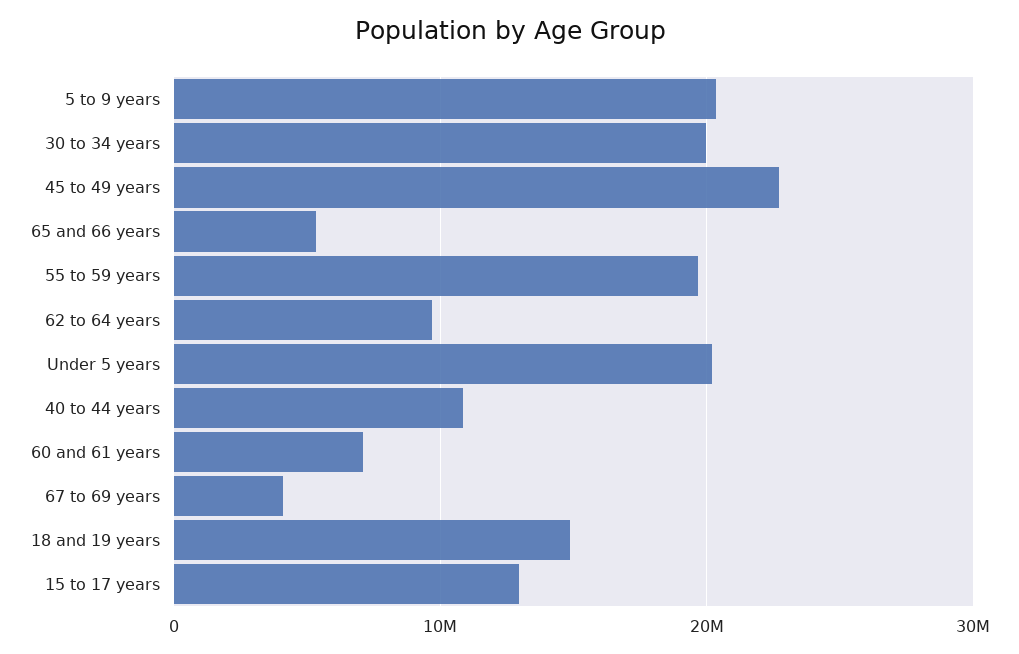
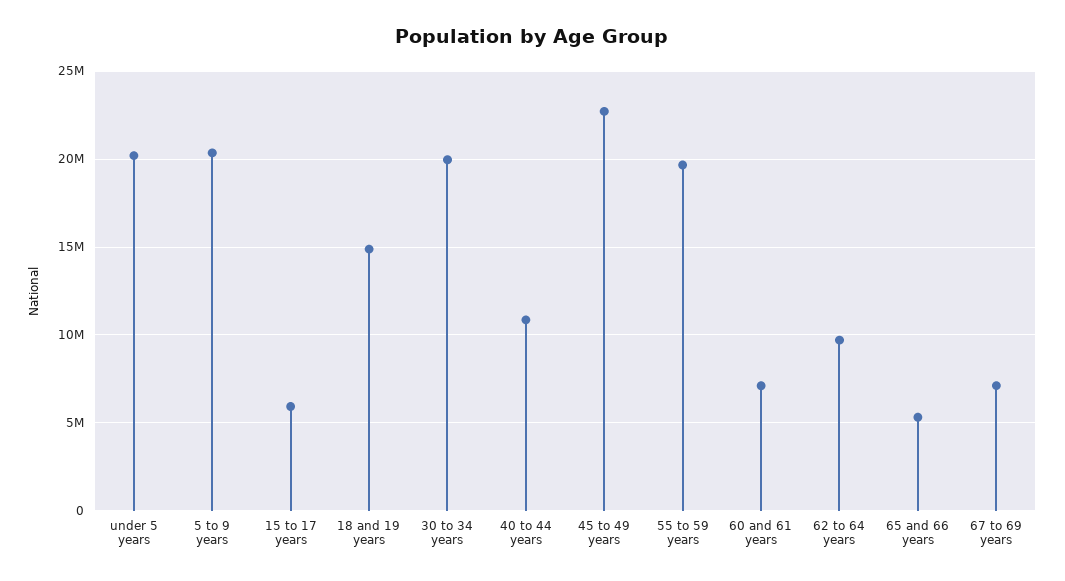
  {
    "5 to 9 years": 20500000,
    "30 to 34 years": 20000000,
    "45 to 49 years": 22500000,
    "65 and 66 years": 5500000,
    "55 to 59 years": 19500000,
    "62 to 64 years": 9500000,
    "Under 5 years": 20000000,
    "40 to 44 years": 11000000,
    "60 and 61 years": 7000000,
-   "67 to 69 years": 4000000,
+   "67 to 69 years": 7000000,
    "18 and 19 years": 15000000,
-   "15 to 17 years": 13000000
+   "15 to 17 years": 6000000
  }

